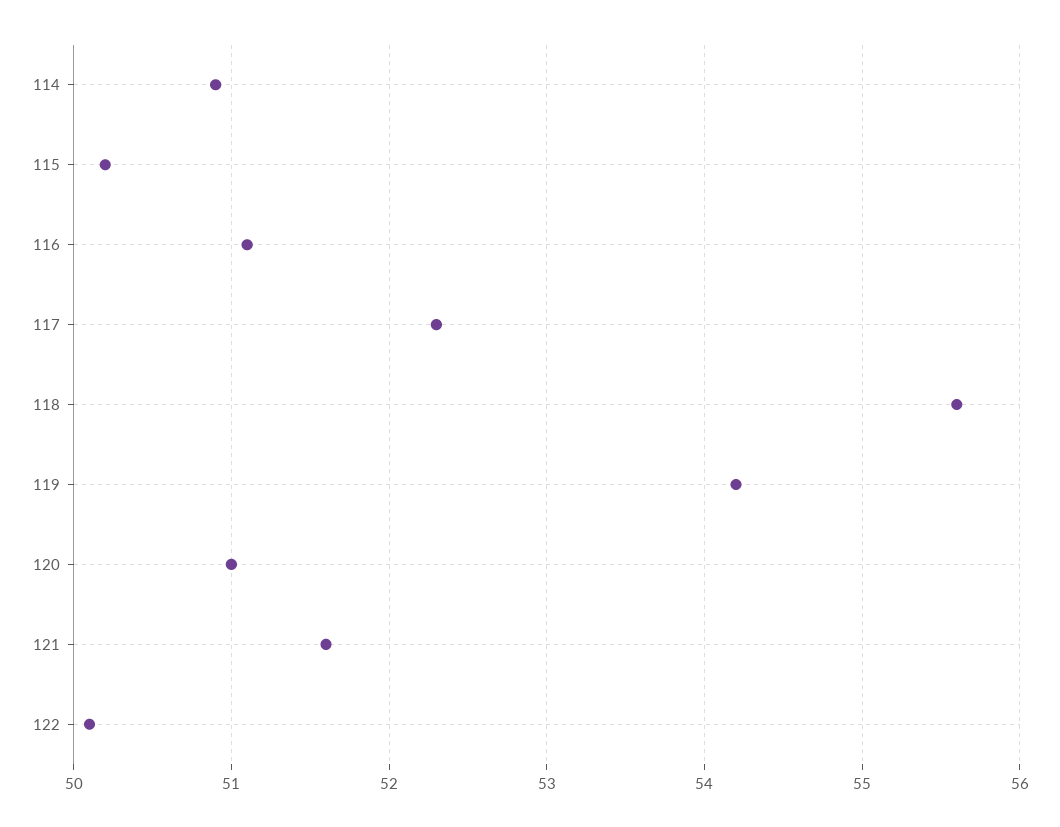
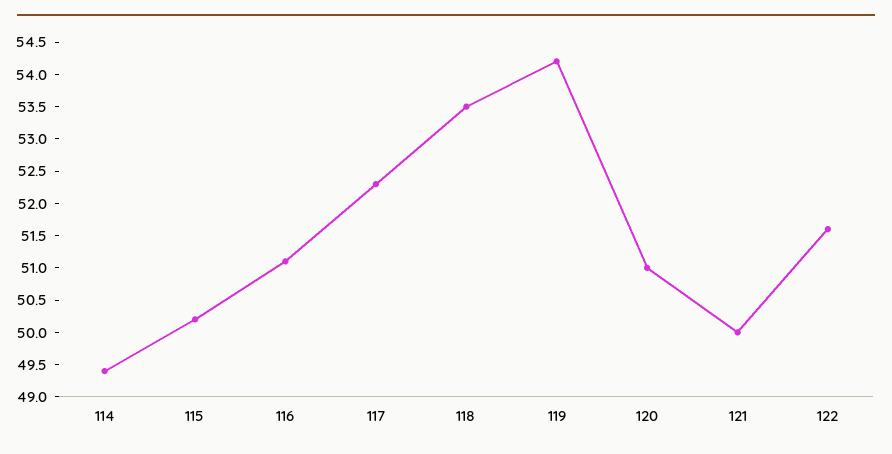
  {
-   "114": 50.9,
+   "114": 49.5,
    "115": 50.2,
    "116": 51.1,
    "117": 52.3,
-   "118": 55.6,
+   "118": 53.5,
    "119": 54.2,
    "120": 51,
-   "121": 51.6,
+   "121": 50,
-   "122": 50.1
+   "122": 51.5
  }

